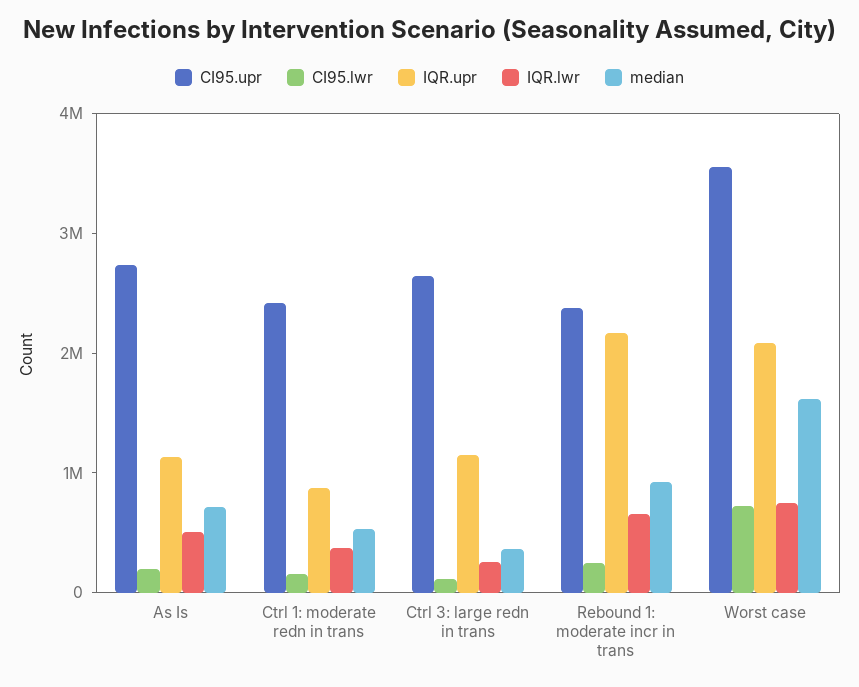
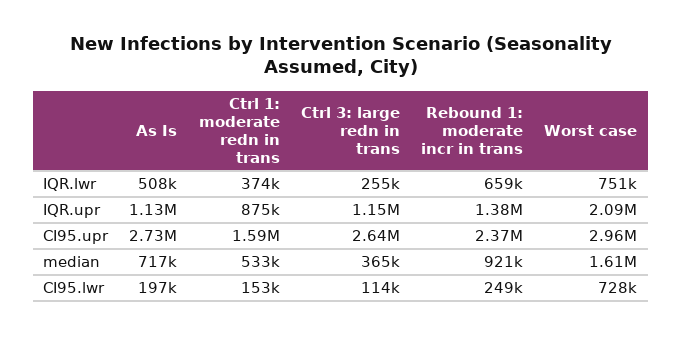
  {
    "CI95.upr": {
      "As Is": 2730000,
-     "Ctrl 1: moderate redn in trans": 2400000,
+     "Ctrl 1: moderate redn in trans": 1590000,
      "Ctrl 3: large redn in trans": 2640000,
      "Rebound 1: moderate incr in trans": 2370000,
-     "Worst case": 3600000
+     "Worst case": 2960000
    },
    "CI95.lwr": {
      "As Is": 197000,
      "Ctrl 1: moderate redn in trans": 153000,
      "Ctrl 3: large redn in trans": 114000,
      "Rebound 1: moderate incr in trans": 249000,
      "Worst case": 728000
    },
    "IQR.upr": {
      "As Is": 1130000,
      "Ctrl 1: moderate redn in trans": 875000,
      "Ctrl 3: large redn in trans": 1150000,
-     "Rebound 1: moderate incr in trans": 2200000,
+     "Rebound 1: moderate incr in trans": 1380000,
      "Worst case": 2090000
    },
    "IQR.lwr": {
      "As Is": 508000,
      "Ctrl 1: moderate redn in trans": 374000,
      "Ctrl 3: large redn in trans": 255000,
      "Rebound 1: moderate incr in trans": 659000,
      "Worst case": 751000
    },
    "median": {
      "As Is": 717000,
      "Ctrl 1: moderate redn in trans": 533000,
      "Ctrl 3: large redn in trans": 365000,
      "Rebound 1: moderate incr in trans": 921000,
      "Worst case": 1610000
    }
  }

